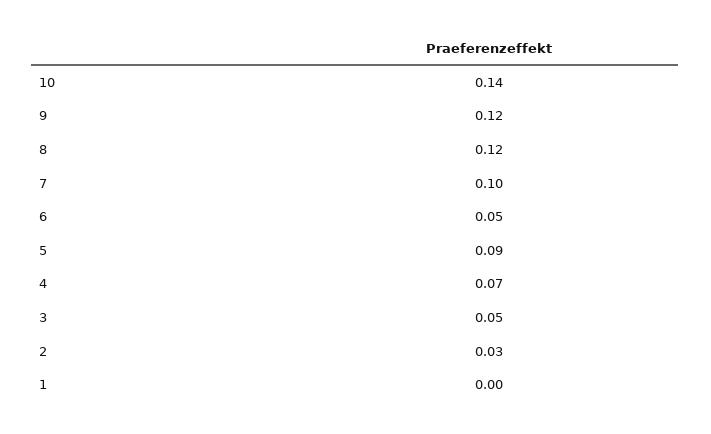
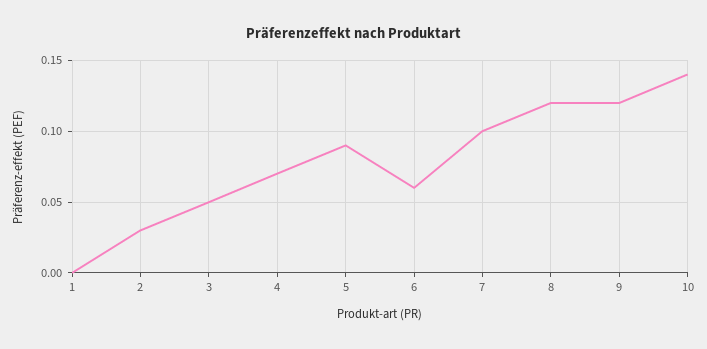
  {
    "10": 0.14,
    "9": 0.12,
    "8": 0.12,
    "7": 0.1,
-   "6": 0.05,
+   "6": 0.06,
    "5": 0.09,
    "4": 0.07,
    "3": 0.05,
    "2": 0.03,
    "1": 0
  }

